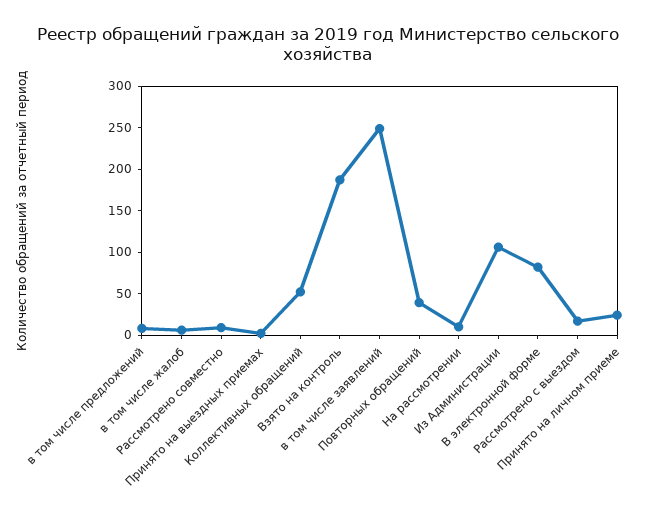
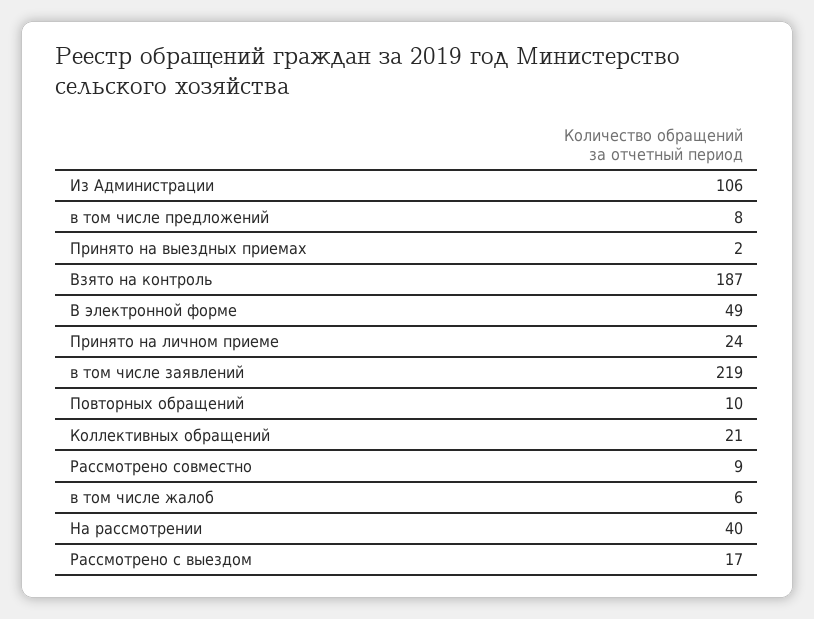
  {
    "в том числе предложений": 8,
    "в том числе жалоб": 6,
    "Рассмотрено совместно": 9,
    "Принято на выездных приемах": 2,
-   "Коллективных обращений": 50,
+   "Коллективных обращений": 21,
    "Взято на контроль": 187,
-   "в том числе заявлений": 250,
+   "в том числе заявлений": 219,
-   "Повторных обращений": 40,
+   "Повторных обращений": 10,
-   "На рассмотрении": 10,
+   "На рассмотрении": 40,
    "Из Администрации": 106,
-   "В электронной форме": 80,
+   "В электронной форме": 49,
    "Рассмотрено с выездом": 17,
    "Принято на личном приеме": 24
  }

